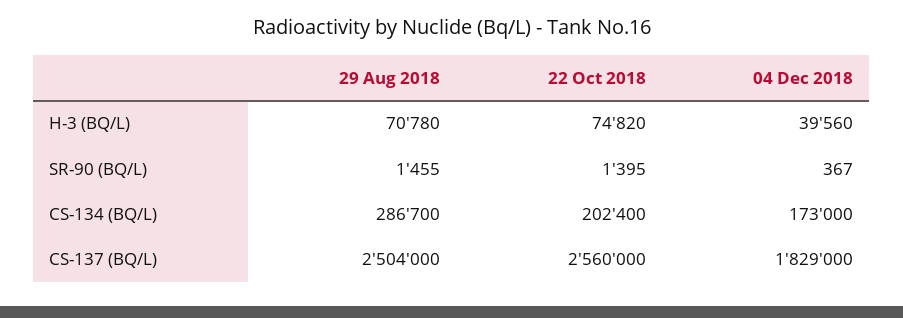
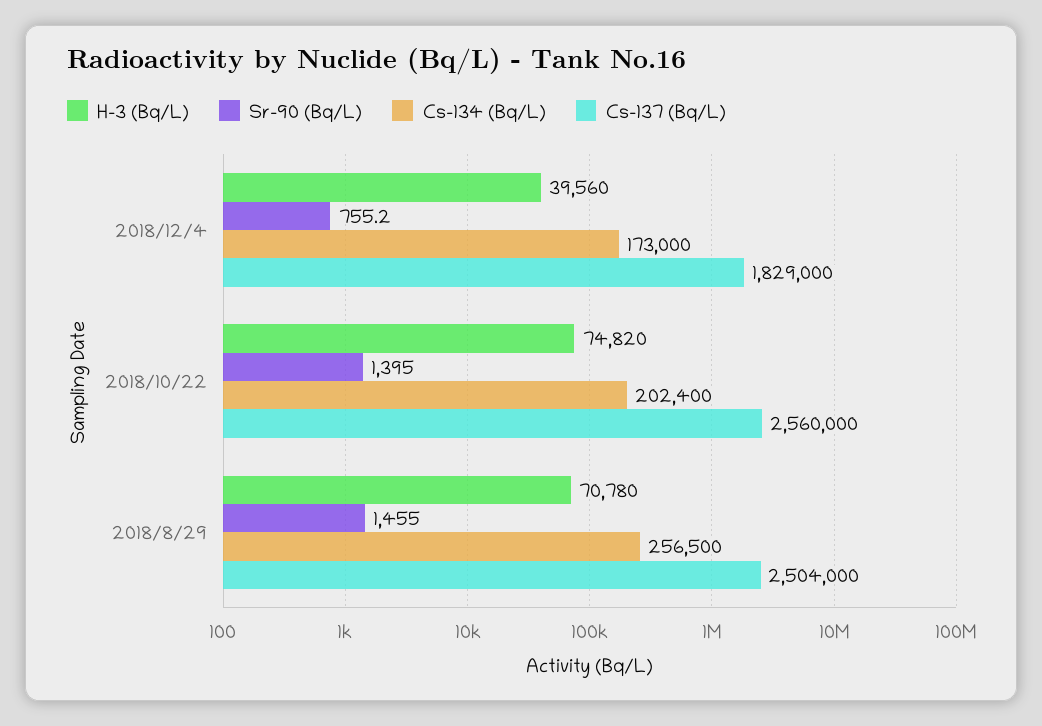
  {
    "H-3 (BQ/L)": {
      "29 Aug 2018": 70780,
      "22 Oct 2018": 74820,
      "04 Dec 2018": 39560
    },
    "SR-90 (BQ/L)": {
      "29 Aug 2018": 1455,
      "22 Oct 2018": 1395,
-     "04 Dec 2018": 367
+     "04 Dec 2018": 755.2
    },
    "CS-134 (BQ/L)": {
-     "29 Aug 2018": 286700,
+     "29 Aug 2018": 256500,
      "22 Oct 2018": 202400,
      "04 Dec 2018": 173000
    },
    "CS-137 (BQ/L)": {
      "29 Aug 2018": 2504000,
      "22 Oct 2018": 2560000,
      "04 Dec 2018": 1829000
    }
  }

